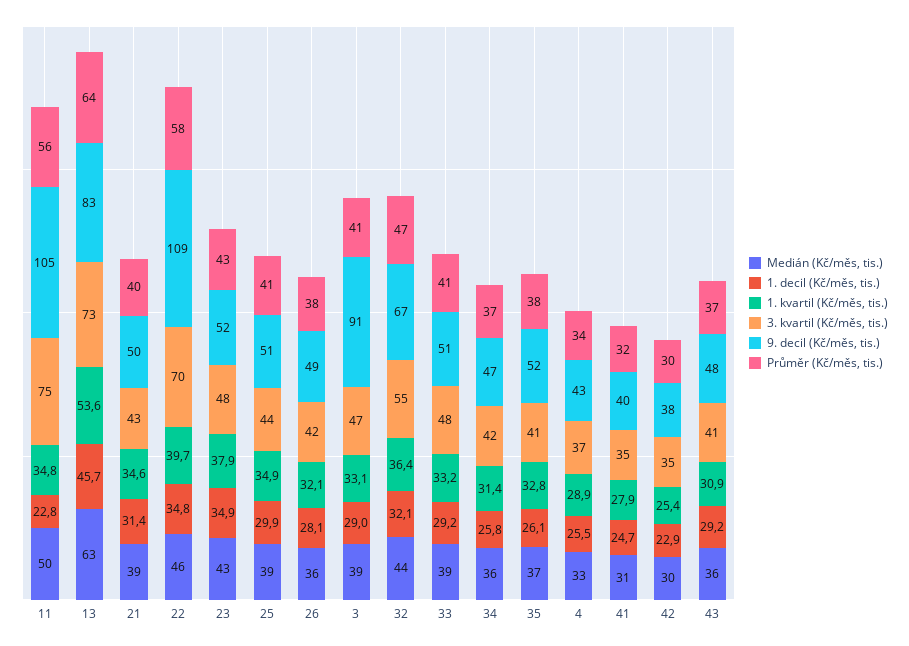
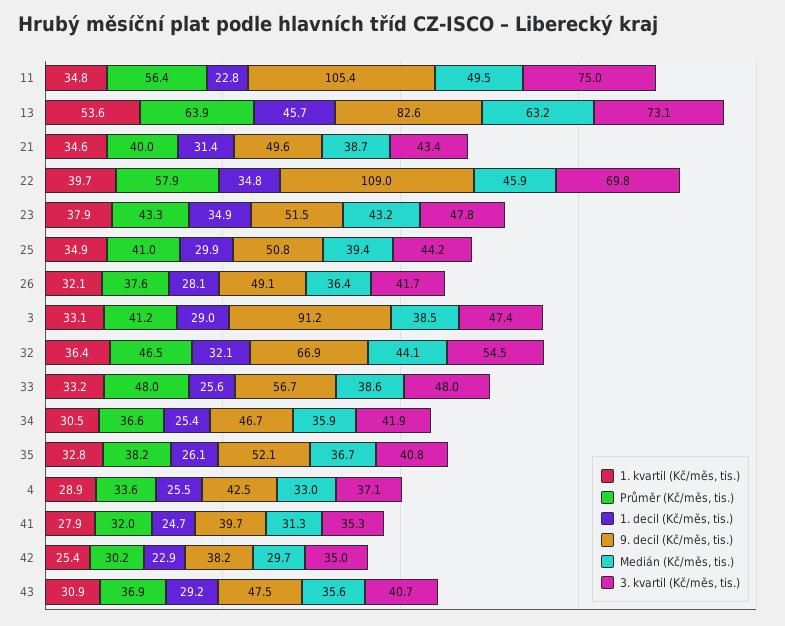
  {
    "Medián (Kč/měs, tis.)": {
      "11": 49.5,
      "13": 63.2,
      "21": 38.7,
      "22": 45.9,
      "23": 43.2,
      "25": 39.4,
      "26": 36.4,
      "3": 38.5,
      "32": 44.1,
      "33": 38.6,
      "34": 35.9,
      "35": 36.7,
      "4": 33,
      "41": 31.3,
      "42": 29.7,
      "43": 35.6
    },
    "1. decil (Kč/měs, tis.)": {
      "11": 22.8,
      "13": 45.7,
      "21": 31.4,
      "22": 34.8,
      "23": 34.9,
      "25": 29.9,
      "26": 28.1,
      "3": 29,
      "32": 32.1,
-     "33": 29.2,
+     "33": 25.6,
-     "34": 25.8,
+     "34": 25.4,
      "35": 26.1,
      "4": 25.5,
      "41": 24.7,
      "42": 22.9,
      "43": 29.2
    },
    "1. kvartil (Kč/měs, tis.)": {
      "11": 34.8,
      "13": 53.6,
      "21": 34.6,
      "22": 39.7,
      "23": 37.9,
      "25": 34.9,
      "26": 32.1,
      "3": 33.1,
      "32": 36.4,
      "33": 33.2,
-     "34": 31.4,
+     "34": 30.5,
      "35": 32.8,
      "4": 28.9,
      "41": 27.9,
      "42": 25.4,
      "43": 30.9
    },
    "3. kvartil (Kč/měs, tis.)": {
      "11": 75,
      "13": 73.1,
      "21": 43.4,
      "22": 69.8,
      "23": 47.8,
      "25": 44.2,
      "26": 41.7,
      "3": 47.4,
      "32": 54.5,
      "33": 48,
      "34": 41.9,
      "35": 40.8,
      "4": 37.1,
      "41": 35.3,
      "42": 35,
      "43": 40.7
    },
    "9. decil (Kč/měs, tis.)": {
      "11": 105.4,
      "13": 82.6,
      "21": 49.6,
      "22": 109,
      "23": 51.5,
      "25": 50.8,
      "26": 49.1,
      "3": 91.2,
      "32": 66.9,
-     "33": 51,
+     "33": 56.7,
      "34": 46.7,
      "35": 52.1,
      "4": 42.5,
      "41": 39.7,
      "42": 38.2,
      "43": 47.5
    },
    "Průměr (Kč/měs, tis.)": {
      "11": 56.4,
      "13": 63.9,
      "21": 40,
      "22": 57.9,
      "23": 43.3,
      "25": 41,
      "26": 37.6,
      "3": 41.2,
      "32": 46.5,
-     "33": 41,
+     "33": 48,
      "34": 36.6,
      "35": 38.2,
      "4": 33.6,
      "41": 32,
      "42": 30.2,
      "43": 36.9
    }
  }

